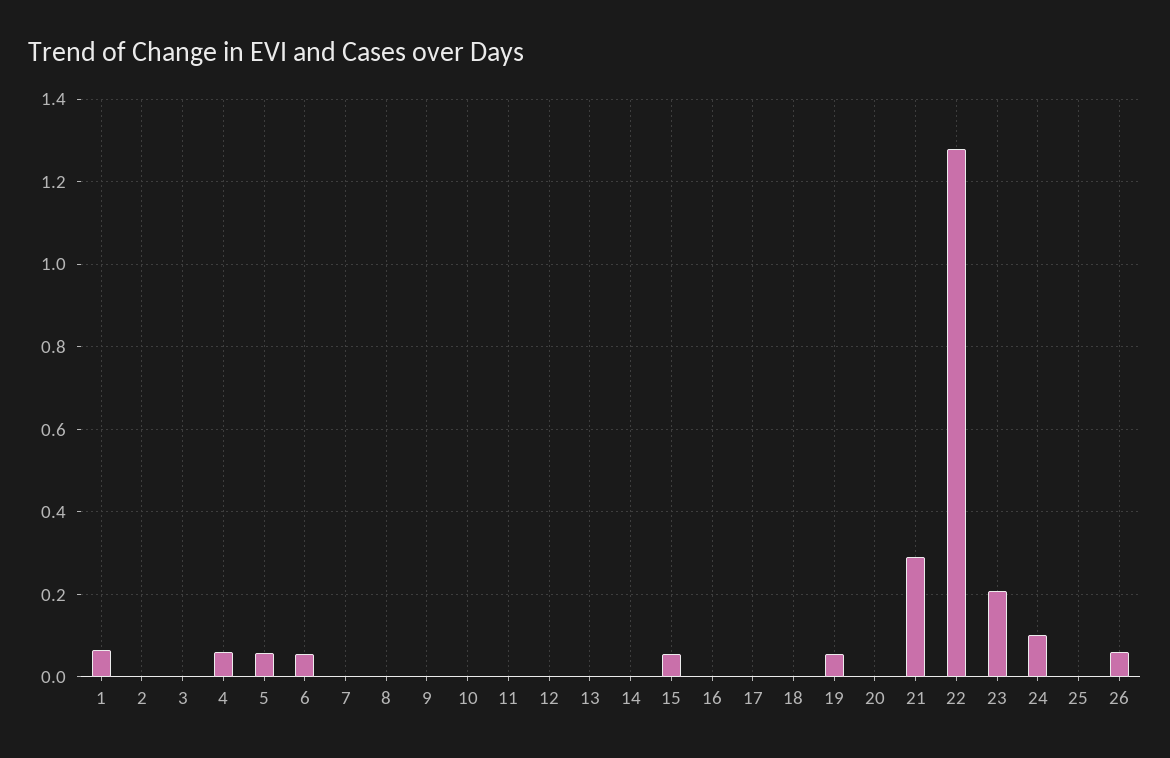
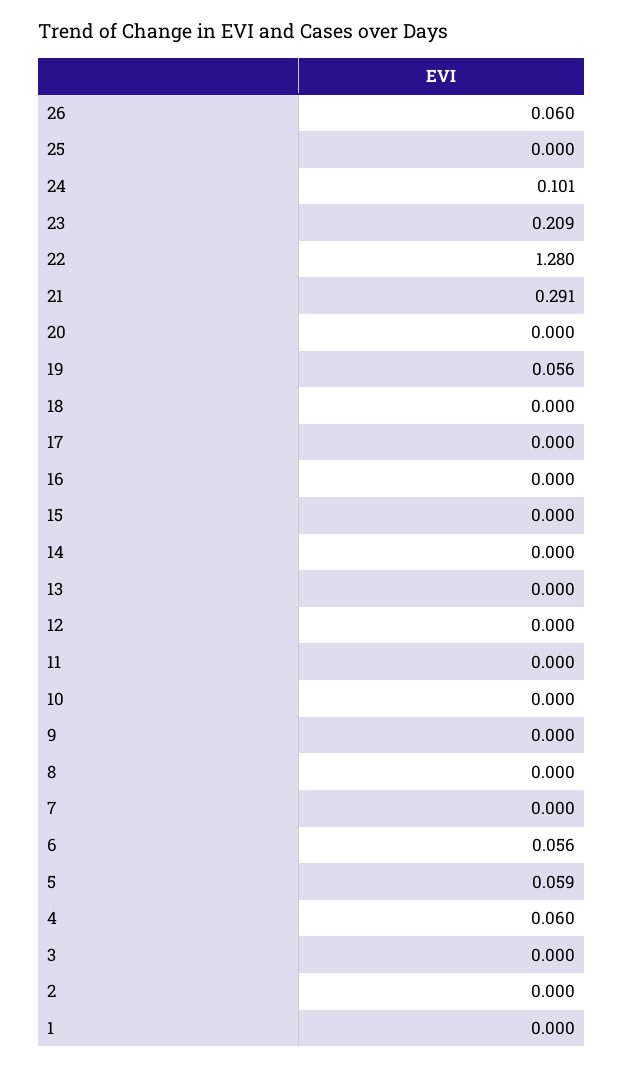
  {
-   "1": 0.06,
+   "1": 0,
    "2": 0,
    "3": 0,
    "4": 0.06,
    "5": 0.059,
    "6": 0.056,
    "7": 0,
    "8": 0,
    "9": 0,
    "10": 0,
    "11": 0,
    "12": 0,
    "13": 0,
    "14": 0,
-   "15": 0.06,
+   "15": 0,
    "16": 0,
    "17": 0,
    "18": 0,
    "19": 0.056,
    "20": 0,
    "21": 0.291,
    "22": 1.28,
    "23": 0.209,
    "24": 0.101,
    "25": 0,
    "26": 0.06
  }

